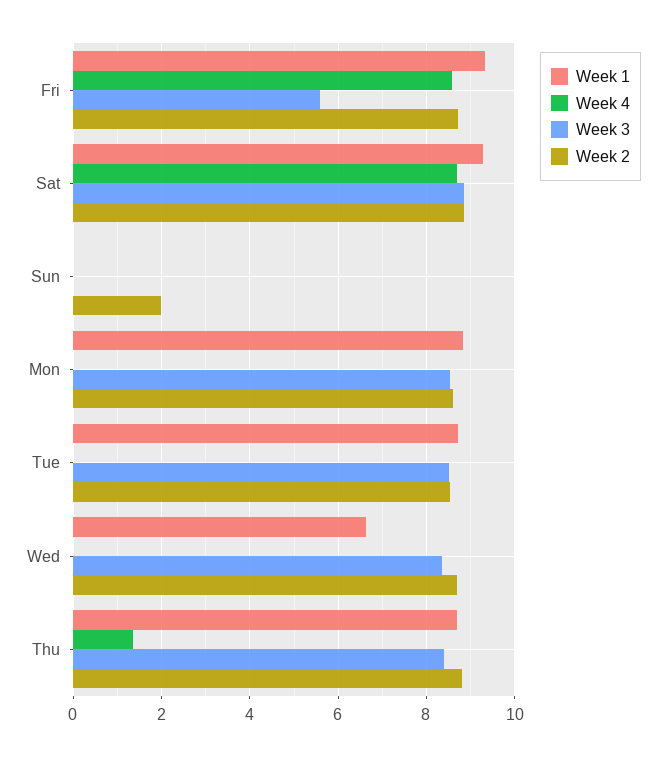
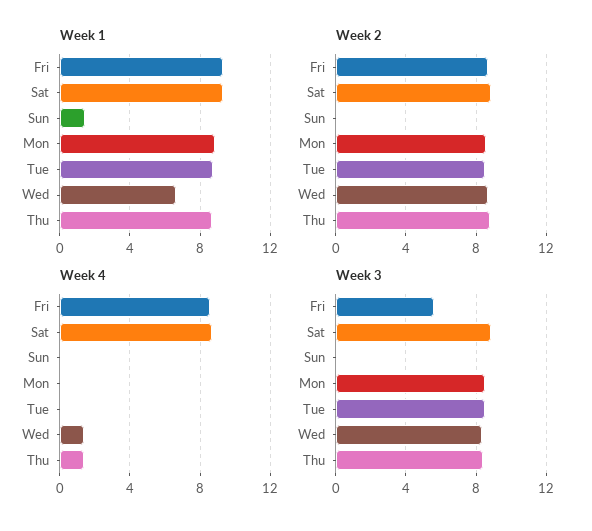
  {
    "Week 1": {
      "Fri": 9.4,
      "Sat": 9.2,
-     "Sun": 0,
+     "Sun": 1.5,
      "Mon": 8.8,
      "Tue": 8.8,
      "Wed": 6.6,
      "Thu": 8.8
    },
    "Week 4": {
      "Fri": 8.6,
      "Sat": 8.6,
      "Sun": 0,
      "Mon": 0,
      "Tue": 0,
-     "Wed": 0,
+     "Wed": 1.5,
      "Thu": 1.4
    },
    "Week 3": {
      "Fri": 5.6,
      "Sat": 8.8,
      "Sun": 0,
      "Mon": 8.6,
      "Tue": 8.6,
      "Wed": 8.4,
      "Thu": 8.4
    },
    "Week 2": {
      "Fri": 8.8,
      "Sat": 8.8,
-     "Sun": 2,
+     "Sun": 0,
      "Mon": 8.6,
      "Tue": 8.6,
      "Wed": 8.8,
      "Thu": 8.8
    }
  }

